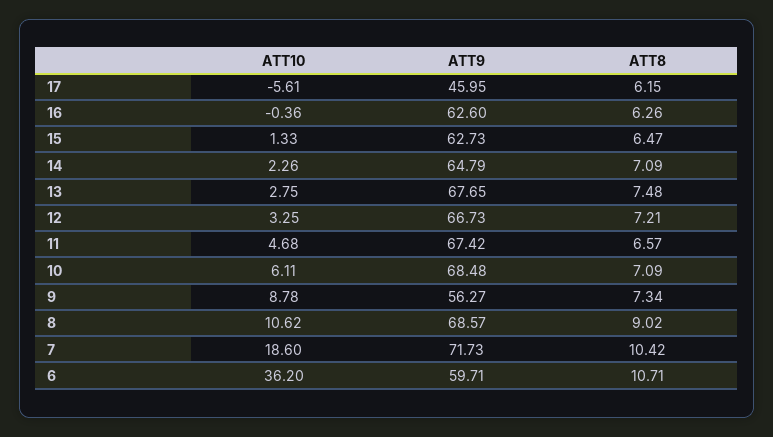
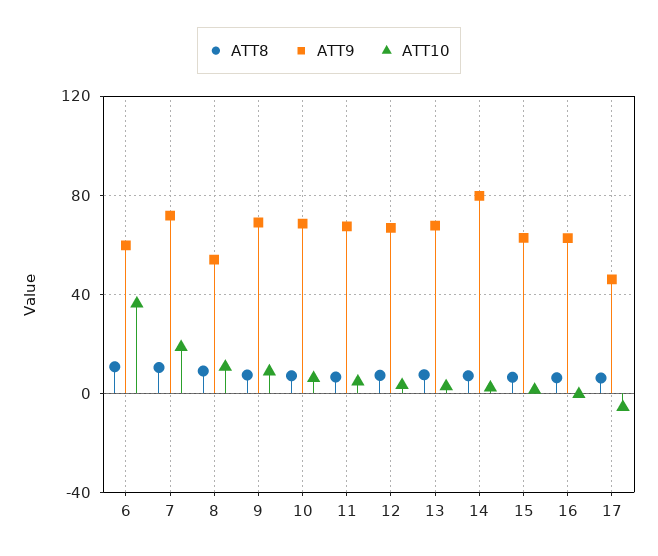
  {
    "ATT10": {
      "17": -5.61,
      "16": -0.36,
      "15": 1.33,
      "14": 2.26,
      "13": 2.75,
      "12": 3.25,
      "11": 4.68,
      "10": 6.11,
      "9": 8.78,
      "8": 10.62,
      "7": 18.6,
      "6": 36.2
    },
    "ATT9": {
      "17": 45.95,
      "16": 62.6,
      "15": 62.73,
-     "14": 64.79,
+     "14": 80,
      "13": 67.65,
      "12": 66.73,
      "11": 67.42,
      "10": 68.48,
-     "9": 56.27,
+     "9": 70,
-     "8": 68.57,
+     "8": 55,
      "7": 71.73,
      "6": 59.71
    },
    "ATT8": {
      "17": 6.15,
      "16": 6.26,
      "15": 6.47,
      "14": 7.09,
      "13": 7.48,
      "12": 7.21,
      "11": 6.57,
      "10": 7.09,
      "9": 7.34,
      "8": 9.02,
      "7": 10.42,
      "6": 10.71
    }
  }

